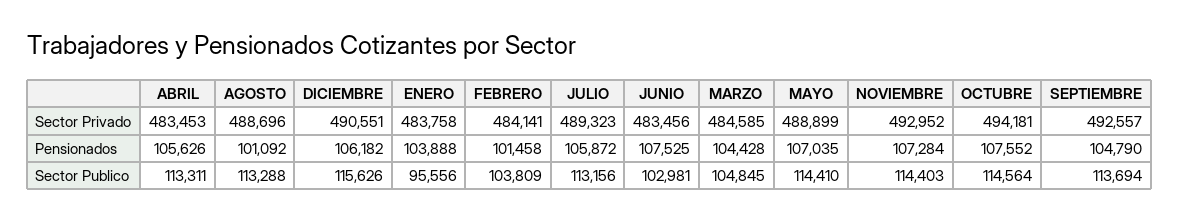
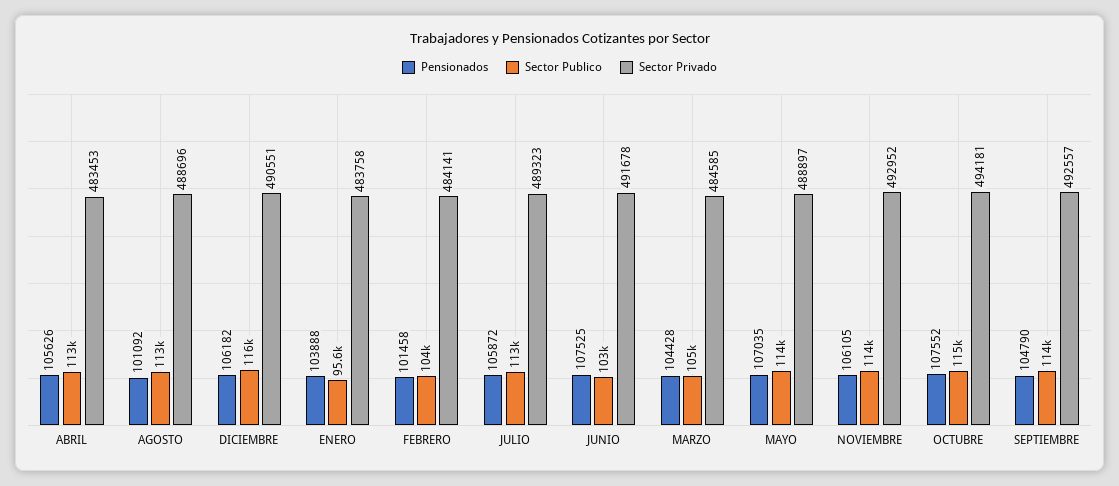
  {
    "Sector Privado": {
      "ABRIL": 483453,
      "AGOSTO": 488696,
      "DICIEMBRE": 490551,
      "ENERO": 483758,
      "FEBRERO": 484141,
      "JULIO": 489323,
-     "JUNIO": 483456,
+     "JUNIO": 491678,
      "MARZO": 484585,
-     "MAYO": 488899,
+     "MAYO": 488897,
      "NOVIEMBRE": 492952,
      "OCTUBRE": 494181,
      "SEPTIEMBRE": 492557
    },
    "Pensionados": {
      "ABRIL": 105626,
      "AGOSTO": 101092,
      "DICIEMBRE": 106182,
      "ENERO": 103888,
      "FEBRERO": 101458,
      "JULIO": 105872,
      "JUNIO": 107525,
      "MARZO": 104428,
      "MAYO": 107035,
-     "NOVIEMBRE": 107284,
+     "NOVIEMBRE": 106105,
      "OCTUBRE": 107552,
      "SEPTIEMBRE": 104790
    },
    "Sector Publico": {
      "ABRIL": 113311,
      "AGOSTO": 113288,
      "DICIEMBRE": 115626,
      "ENERO": 95556,
      "FEBRERO": 103809,
      "JULIO": 113156,
      "JUNIO": 102981,
      "MARZO": 104845,
      "MAYO": 114410,
      "NOVIEMBRE": 114403,
      "OCTUBRE": 114564,
      "SEPTIEMBRE": 113694
    }
  }

